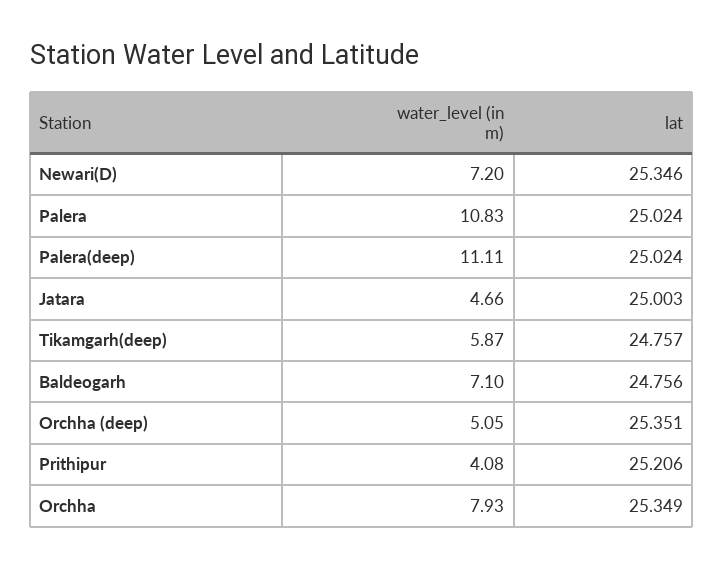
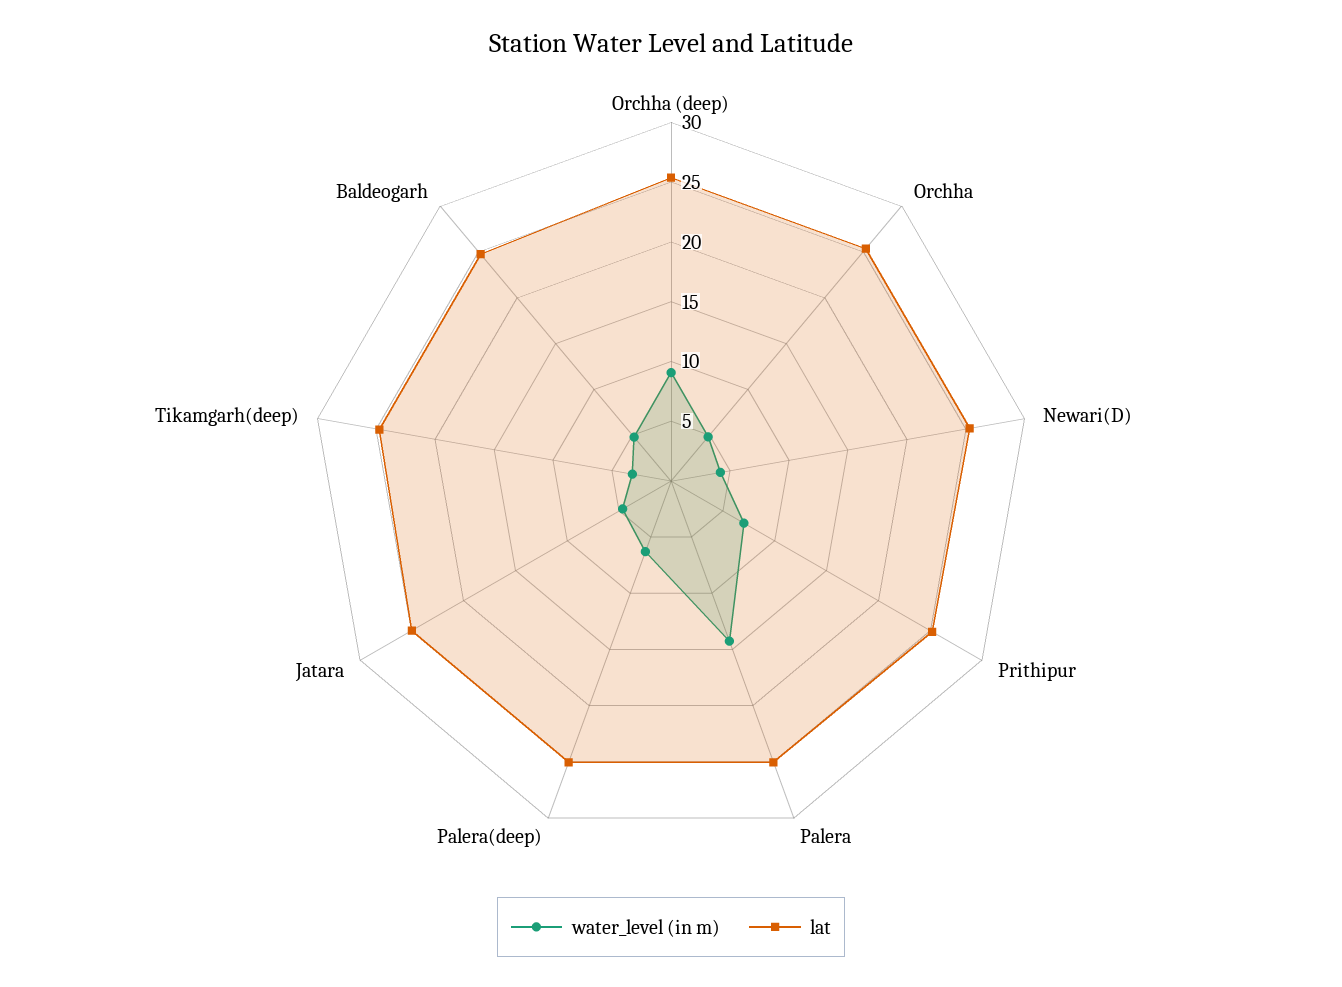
  {
    "water_level (in m)": {
-     "Newari(D)": 7.2,
+     "Newari(D)": 4,
-     "Palera": 10.83,
+     "Palera": 14,
-     "Palera(deep)": 11.11,
+     "Palera(deep)": 6,
      "Jatara": 4.66,
-     "Tikamgarh(deep)": 5.87,
+     "Tikamgarh(deep)": 3,
-     "Baldeogarh": 7.1,
+     "Baldeogarh": 5,
-     "Orchha (deep)": 5.05,
+     "Orchha (deep)": 9,
-     "Prithipur": 4.08,
+     "Prithipur": 7,
-     "Orchha": 7.93
+     "Orchha": 5
    },
    "lat": {
      "Newari(D)": 25.346,
      "Palera": 25.024,
      "Palera(deep)": 25.024,
      "Jatara": 25.003,
      "Tikamgarh(deep)": 24.757,
      "Baldeogarh": 24.756,
      "Orchha (deep)": 25.351,
      "Prithipur": 25.206,
      "Orchha": 25.349
    }
  }

